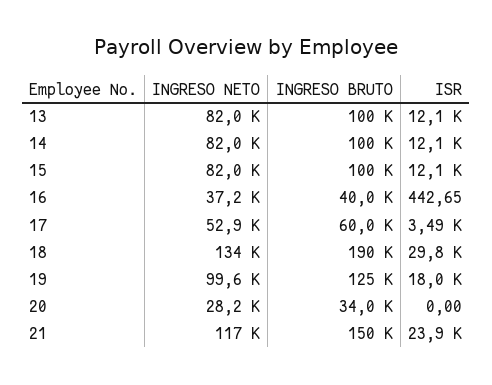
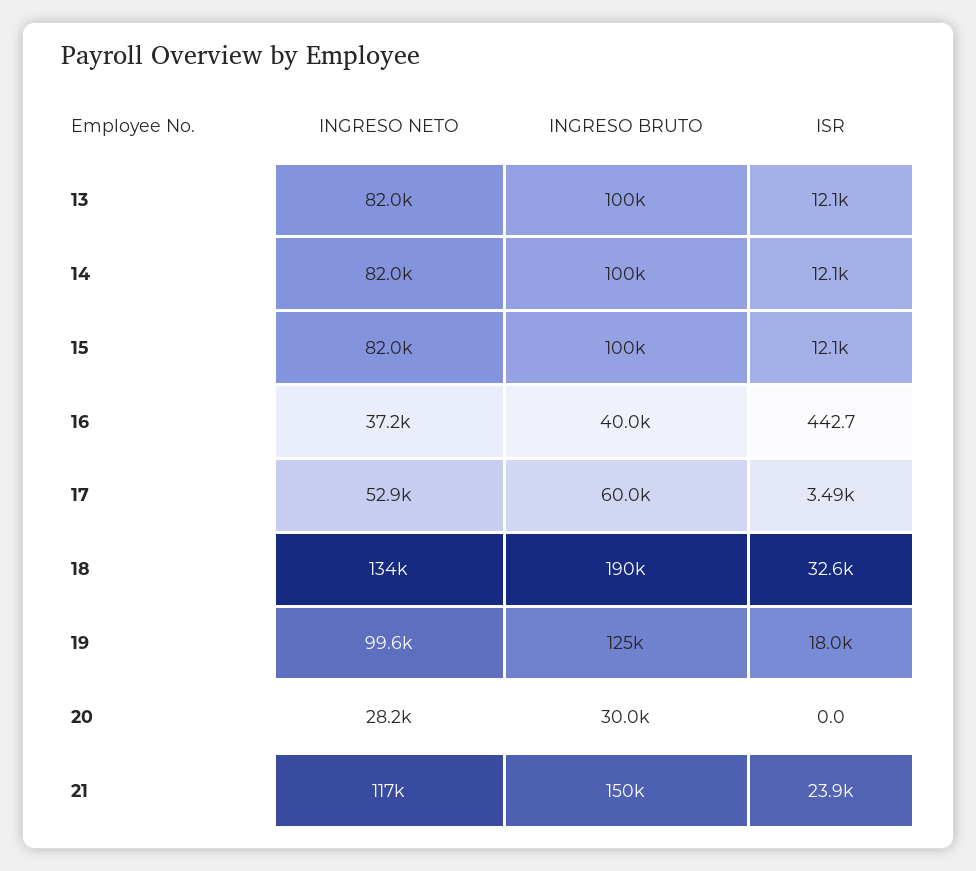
  {
    "INGRESO NETO": {
      "13": 82000,
      "14": 82000,
      "15": 82000,
      "16": 37200,
      "17": 52900,
      "18": 134000,
      "19": 99600,
      "20": 28200,
      "21": 117000
    },
    "INGRESO BRUTO": {
      "13": 100000,
      "14": 100000,
      "15": 100000,
      "16": 40000,
      "17": 60000,
      "18": 190000,
      "19": 125000,
-     "20": 34000,
+     "20": 30000,
      "21": 150000
    },
    "ISR": {
      "13": 12100,
      "14": 12100,
      "15": 12100,
      "16": 442.65,
      "17": 3490,
-     "18": 29800,
+     "18": 32600,
      "19": 18000,
      "20": 0,
      "21": 23900
    }
  }

